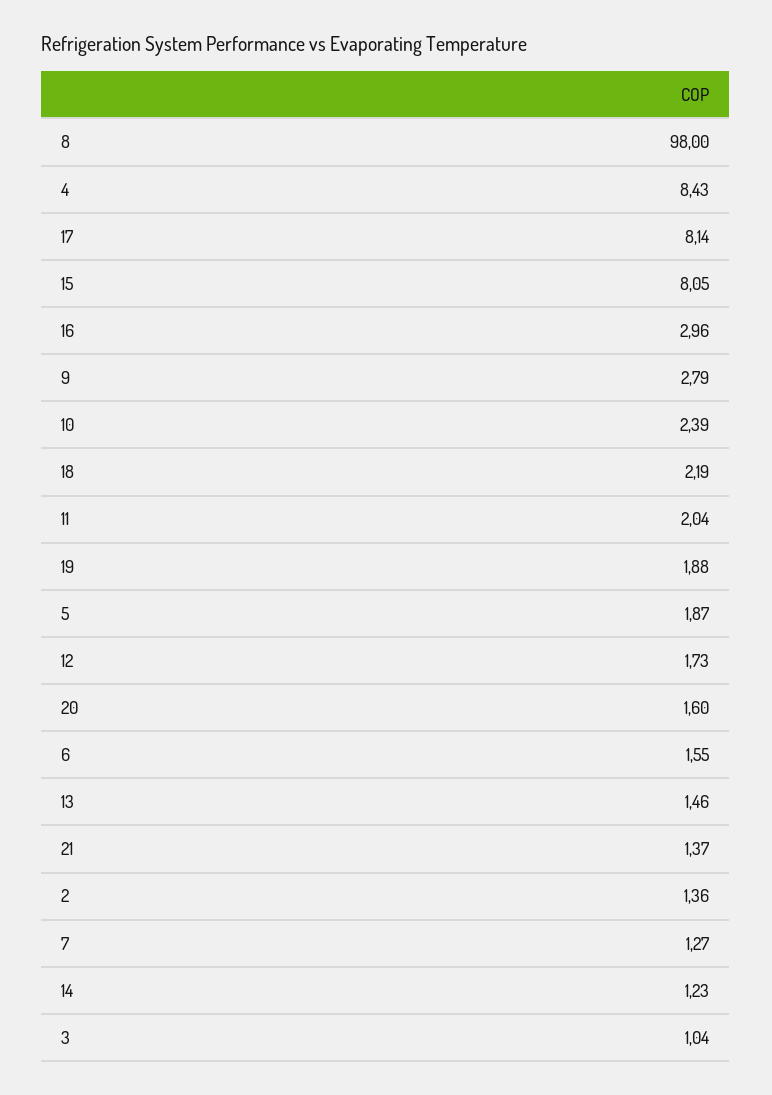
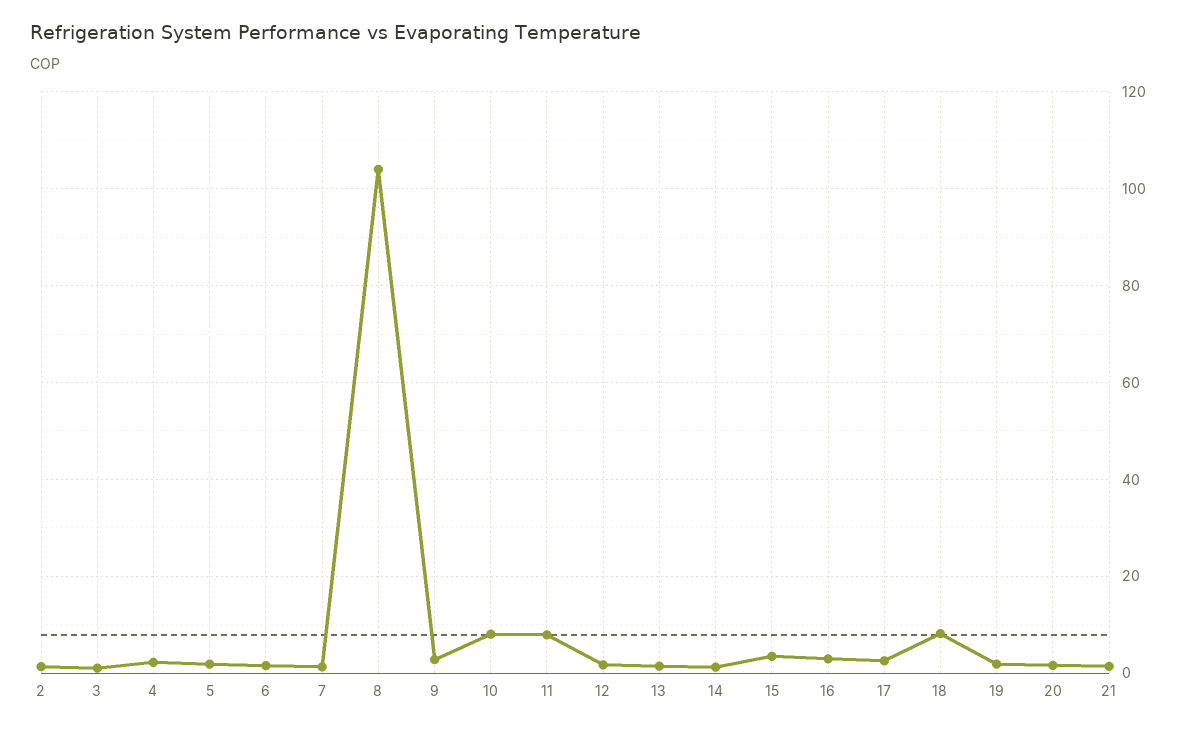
  {
-   "8": 98,
+   "8": 104,
-   "4": 8.43,
+   "4": 2,
-   "17": 8.14,
+   "17": 2,
-   "15": 8.05,
+   "15": 4,
    "16": 2.96,
    "9": 2.79,
-   "10": 2.39,
+   "10": 8,
-   "18": 2.19,
+   "18": 8,
-   "11": 2.04,
+   "11": 8,
    "19": 1.88,
    "5": 1.87,
    "12": 1.73,
    "20": 1.6,
    "6": 1.55,
    "13": 1.46,
    "21": 1.37,
    "2": 1.36,
    "7": 1.27,
    "14": 1.23,
    "3": 1.04
  }

